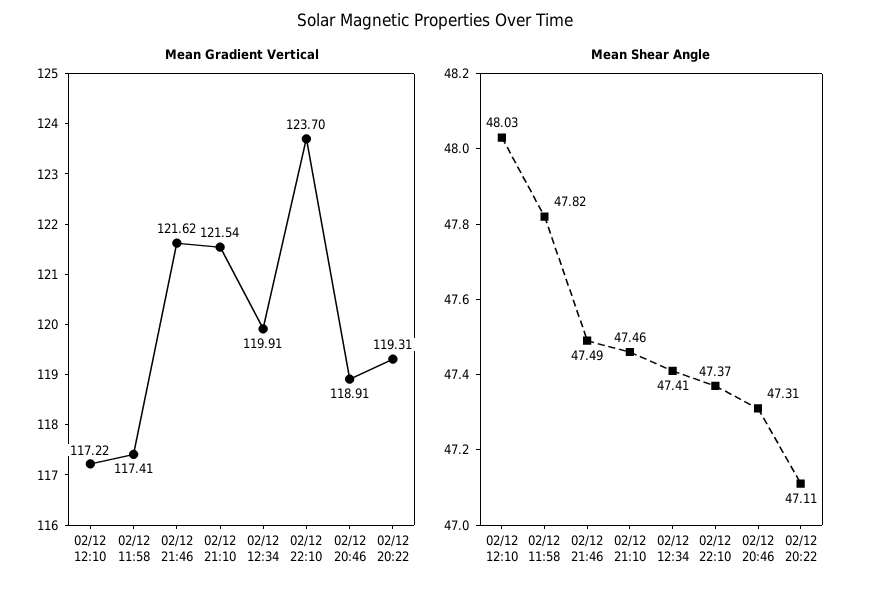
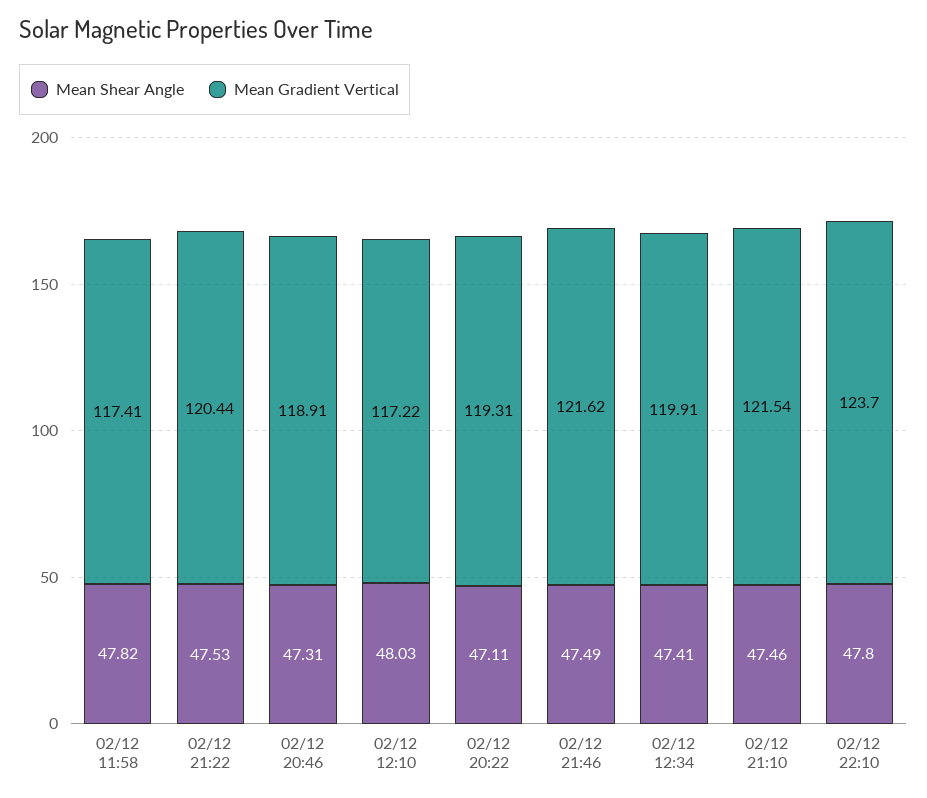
  {
    "Mean Gradient Vertical": {
      "02/12 12:10": 117.22,
      "02/12 11:58": 117.41,
      "02/12 21:46": 121.62,
      "02/12 21:10": 121.54,
      "02/12 12:34": 119.91,
      "02/12 22:10": 123.7,
      "02/12 20:46": 118.91,
-     "02/12 20:22": 119.31
+     "02/12 20:22": 119.31,
+     "02/12 21:22": 120.44
    },
    "Mean Shear Angle": {
      "02/12 12:10": 48.03,
      "02/12 11:58": 47.82,
      "02/12 21:46": 47.49,
      "02/12 21:10": 47.46,
      "02/12 12:34": 47.41,
-     "02/12 22:10": 47.37,
+     "02/12 22:10": 47.8,
      "02/12 20:46": 47.31,
-     "02/12 20:22": 47.11
+     "02/12 20:22": 47.11,
+     "02/12 21:22": 47.53
    }
  }

